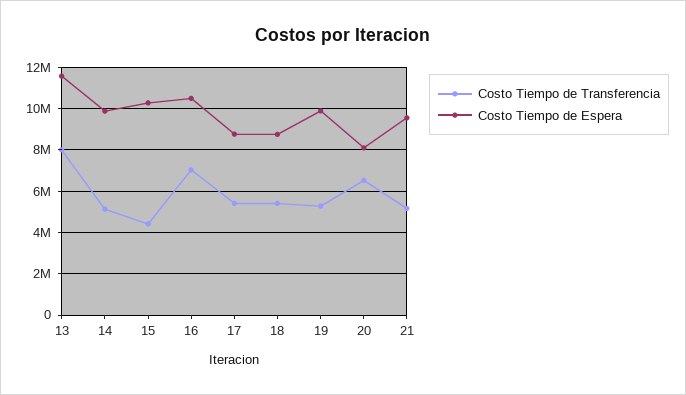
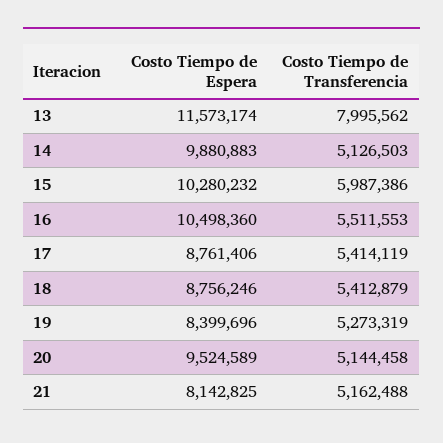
  {
    "Costo Tiempo de Transferencia": {
      "13": 7995562,
      "14": 5126503,
-     "15": 4500000,
+     "15": 5987386,
-     "16": 7000000,
+     "16": 5511553,
      "17": 5414119,
      "18": 5412879,
      "19": 5273319,
-     "20": 6500000,
+     "20": 5144458,
      "21": 5162488
    },
    "Costo Tiempo de Espera": {
      "13": 11573174,
      "14": 9880883,
      "15": 10280232,
      "16": 10498360,
      "17": 8761406,
      "18": 8756246,
-     "19": 10000000,
+     "19": 8399696,
-     "20": 8000000,
+     "20": 9524589,
-     "21": 9500000
+     "21": 8142825
    }
  }

